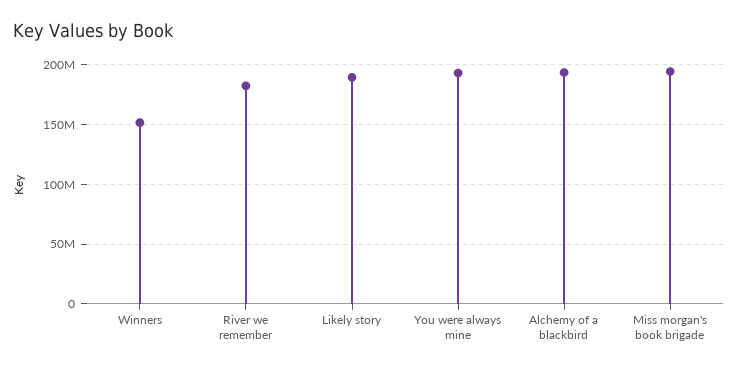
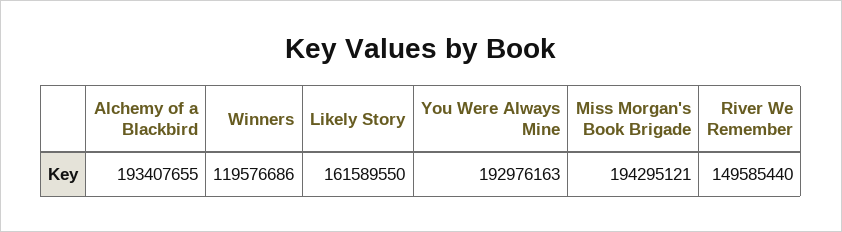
  {
-   "Winners": 150000000,
+   "Winners": 119576686,
-   "River we remember": 180000000,
+   "River we remember": 149585440,
-   "Likely story": 190000000,
+   "Likely story": 161589550,
    "You were always mine": 192976163,
    "Alchemy of a blackbird": 193407655,
    "Miss morgan's book brigade": 194295121
  }

